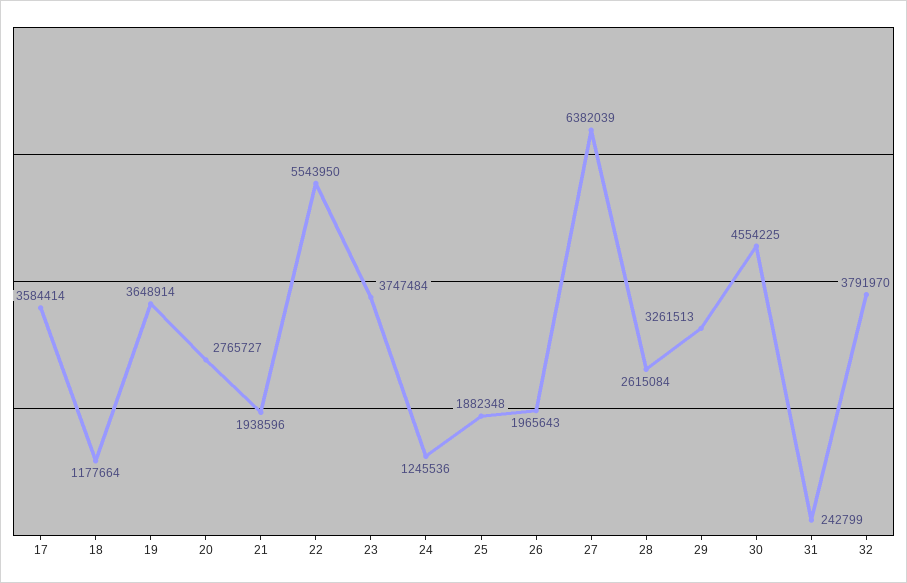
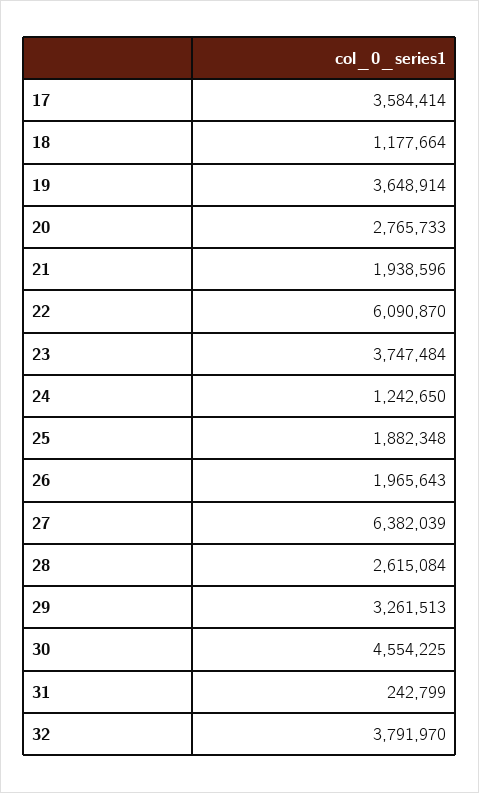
  {
    "17": 3584414,
    "18": 1177664,
    "19": 3648914,
-   "20": 2765727,
+   "20": 2765733,
    "21": 1938596,
-   "22": 5543950,
+   "22": 6090870,
    "23": 3747484,
-   "24": 1245536,
+   "24": 1242650,
    "25": 1882348,
    "26": 1965643,
    "27": 6382039,
    "28": 2615084,
    "29": 3261513,
    "30": 4554225,
    "31": 242799,
    "32": 3791970
  }

